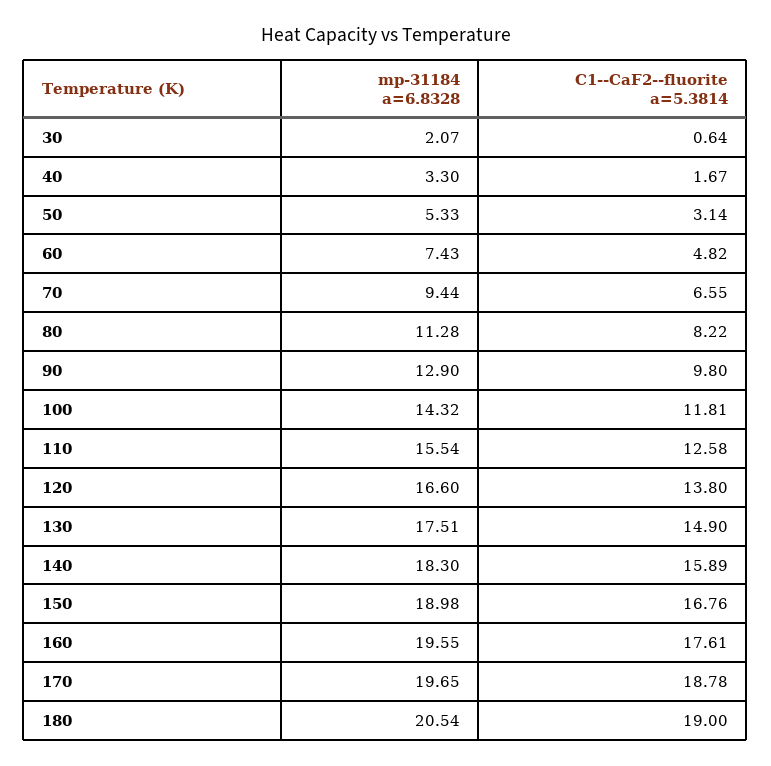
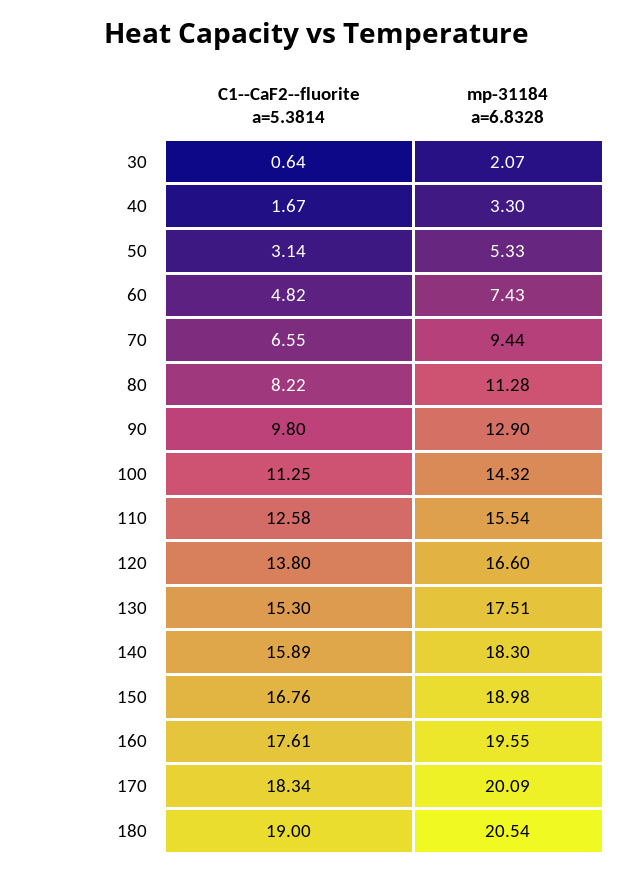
  {
    "mp-31184 a=6.8328": {
      "30": 2.07,
      "40": 3.3,
      "50": 5.33,
      "60": 7.43,
      "70": 9.44,
      "80": 11.28,
      "90": 12.9,
      "100": 14.32,
      "110": 15.54,
      "120": 16.6,
      "130": 17.51,
      "140": 18.3,
      "150": 18.98,
      "160": 19.55,
-     "170": 19.65,
+     "170": 20.09,
      "180": 20.54
    },
    "C1--CaF2--fluorite a=5.3814": {
      "30": 0.64,
      "40": 1.67,
      "50": 3.14,
      "60": 4.82,
      "70": 6.55,
      "80": 8.22,
      "90": 9.8,
-     "100": 11.81,
+     "100": 11.25,
      "110": 12.58,
      "120": 13.8,
-     "130": 14.9,
+     "130": 15.3,
      "140": 15.89,
      "150": 16.76,
      "160": 17.61,
-     "170": 18.78,
+     "170": 18.34,
      "180": 19
    }
  }

